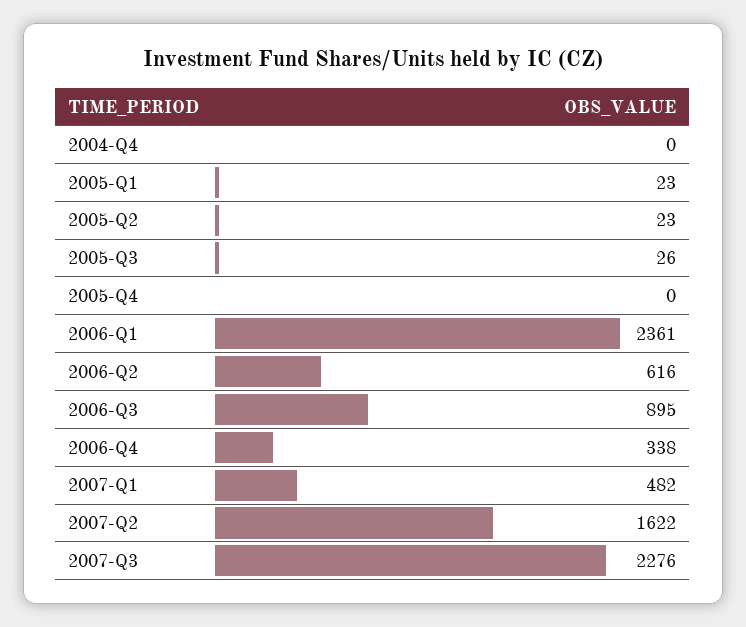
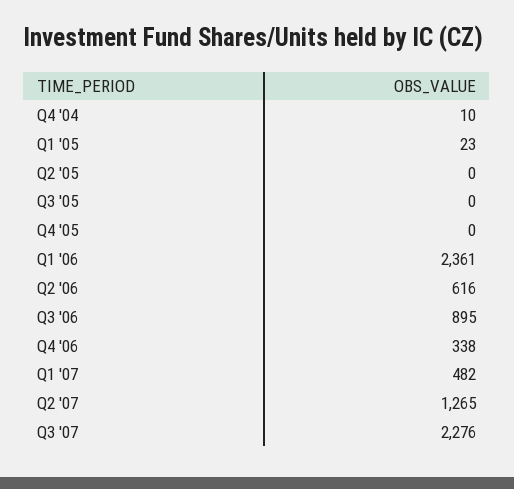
  {
-   "2004-Q4": 0,
+   "2004-Q4": 10,
    "2005-Q1": 23,
-   "2005-Q2": 23,
+   "2005-Q2": 0,
-   "2005-Q3": 26,
+   "2005-Q3": 0,
    "2005-Q4": 0,
    "2006-Q1": 2361,
    "2006-Q2": 616,
    "2006-Q3": 895,
    "2006-Q4": 338,
    "2007-Q1": 482,
-   "2007-Q2": 1622,
+   "2007-Q2": 1265,
    "2007-Q3": 2276
  }

